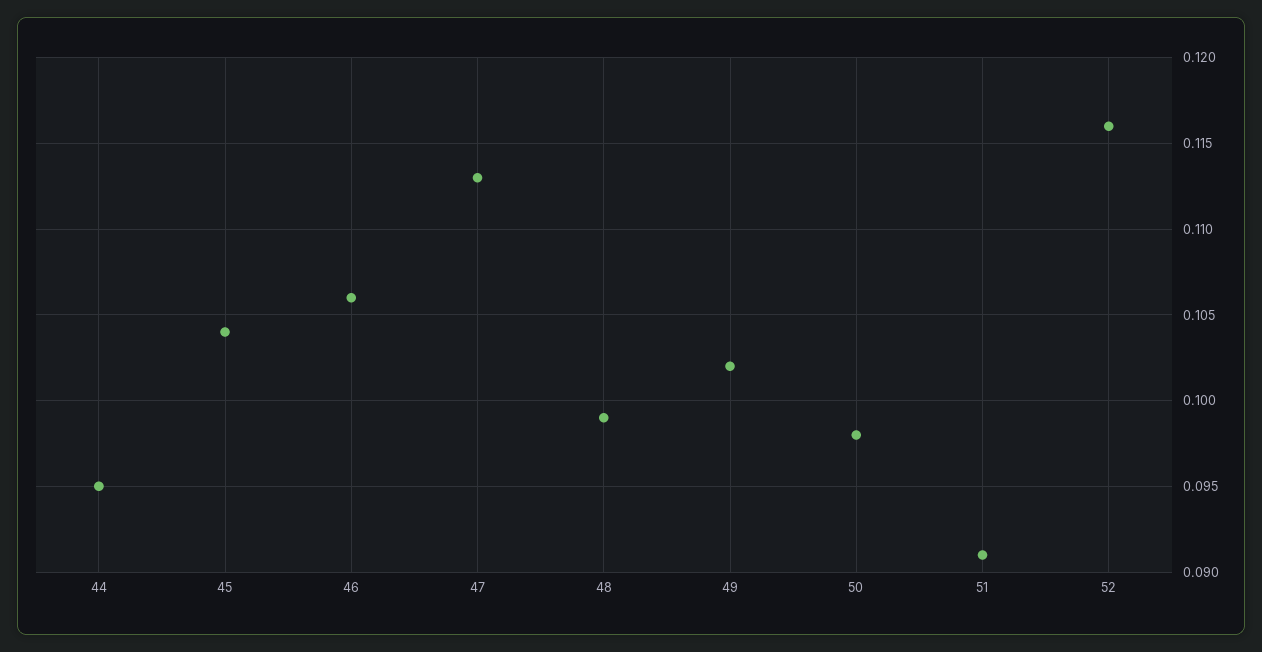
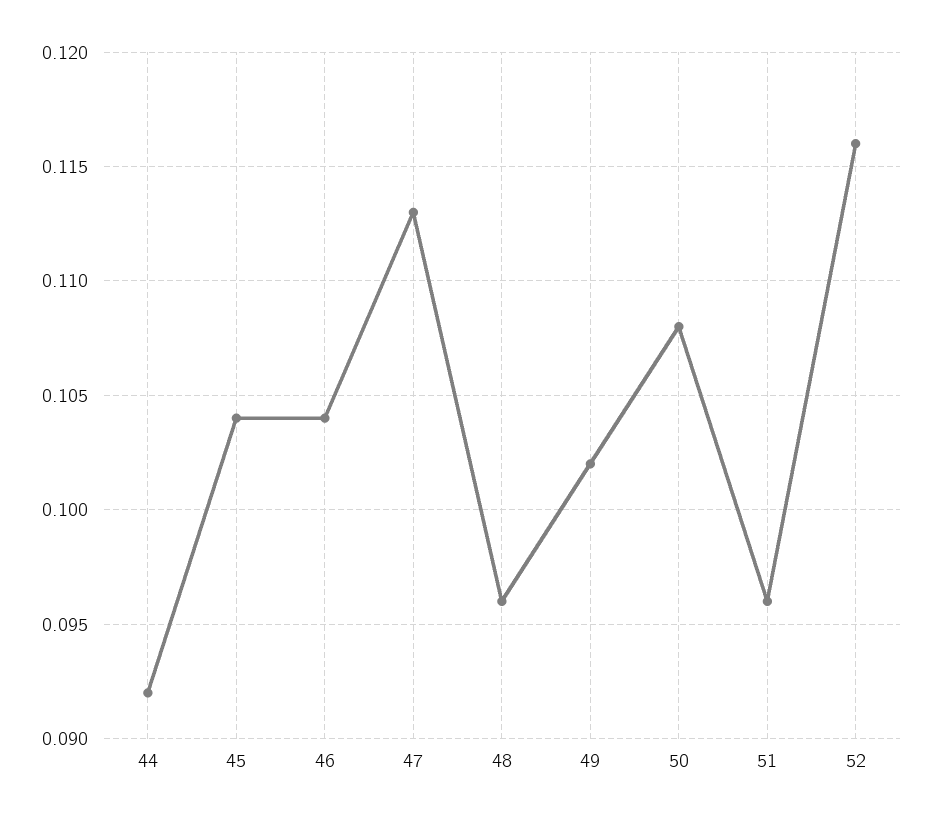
  {
-   "44": 0.095,
+   "44": 0.092,
    "45": 0.104,
-   "46": 0.106,
+   "46": 0.104,
    "47": 0.113,
-   "48": 0.099,
+   "48": 0.096,
    "49": 0.102,
-   "50": 0.098,
+   "50": 0.108,
-   "51": 0.091,
+   "51": 0.096,
    "52": 0.116
  }

